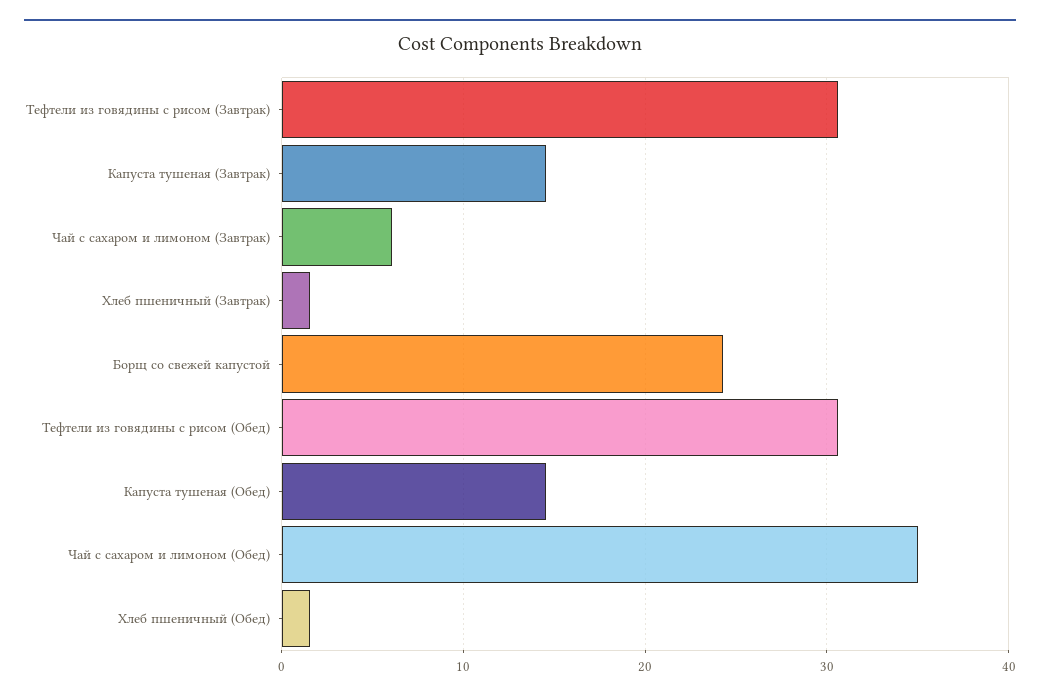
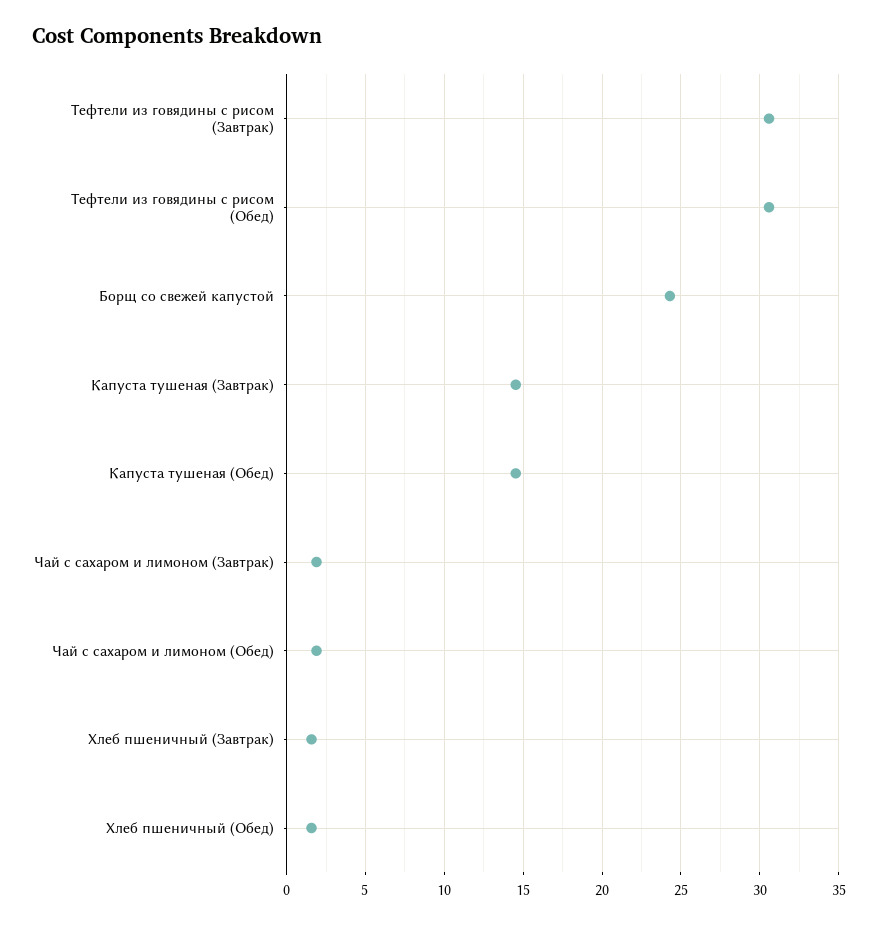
  {
    "Тефтели из говядины с рисом (Завтрак)": 30.5,
    "Капуста тушеная (Завтрак)": 14.5,
-   "Чай с сахаром и лимоном (Завтрак)": 6,
+   "Чай с сахаром и лимоном (Завтрак)": 2,
    "Хлеб пшеничный (Завтрак)": 1.5,
    "Борщ со свежей капустой": 24.5,
    "Тефтели из говядины с рисом (Обед)": 30.5,
    "Капуста тушеная (Обед)": 14.5,
-   "Чай с сахаром и лимоном (Обед)": 35,
+   "Чай с сахаром и лимоном (Обед)": 2,
    "Хлеб пшеничный (Обед)": 1.5
  }

